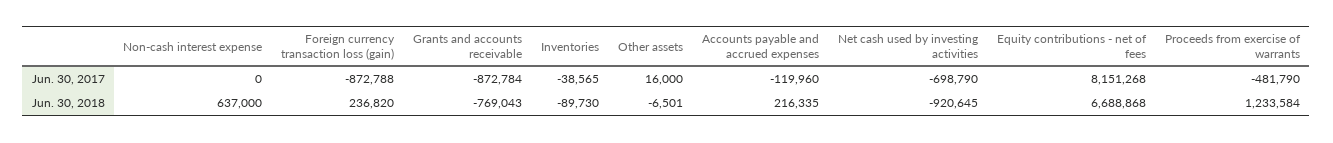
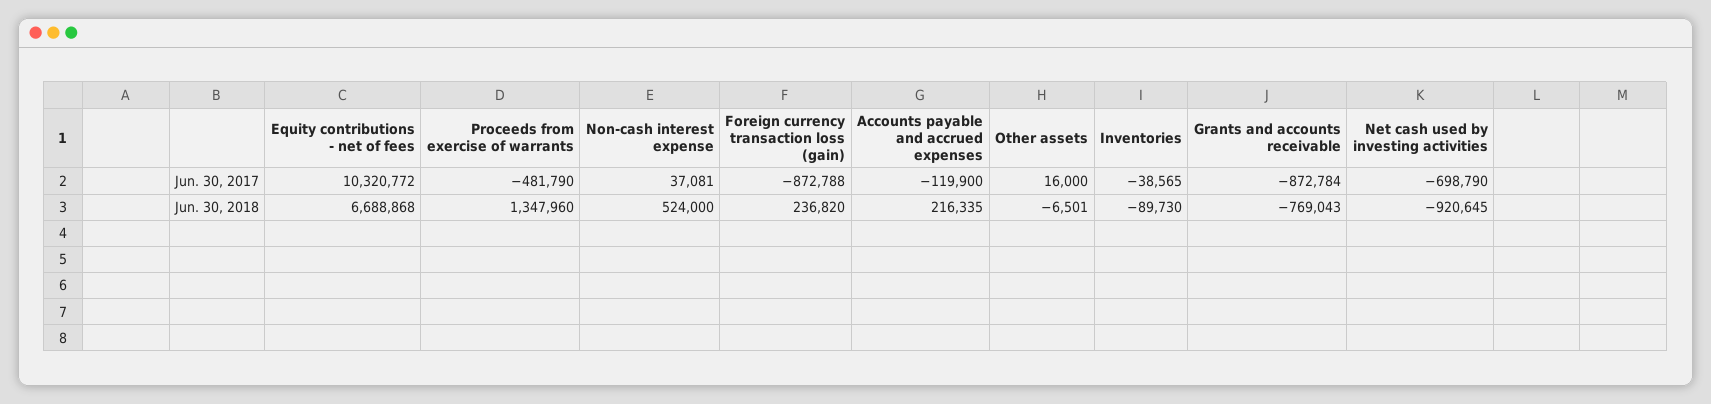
  {
    "Non-cash interest expense": {
-     "Jun. 30, 2017": 0,
+     "Jun. 30, 2017": 37081,
-     "Jun. 30, 2018": 637000
+     "Jun. 30, 2018": 524000
    },
    "Foreign currency transaction loss (gain)": {
      "Jun. 30, 2017": -872788,
      "Jun. 30, 2018": 236820
    },
    "Grants and accounts receivable": {
      "Jun. 30, 2017": -872784,
      "Jun. 30, 2018": -769043
    },
    "Inventories": {
      "Jun. 30, 2017": -38565,
      "Jun. 30, 2018": -89730
    },
    "Other assets": {
      "Jun. 30, 2017": 16000,
      "Jun. 30, 2018": -6501
    },
    "Accounts payable and accrued expenses": {
-     "Jun. 30, 2017": -119960,
+     "Jun. 30, 2017": -119900,
      "Jun. 30, 2018": 216335
    },
    "Net cash used by investing activities": {
      "Jun. 30, 2017": -698790,
      "Jun. 30, 2018": -920645
    },
    "Equity contributions - net of fees": {
-     "Jun. 30, 2017": 8151268,
+     "Jun. 30, 2017": 10320772,
      "Jun. 30, 2018": 6688868
    },
    "Proceeds from exercise of warrants": {
      "Jun. 30, 2017": -481790,
-     "Jun. 30, 2018": 1233584
+     "Jun. 30, 2018": 1347960
    }
  }

